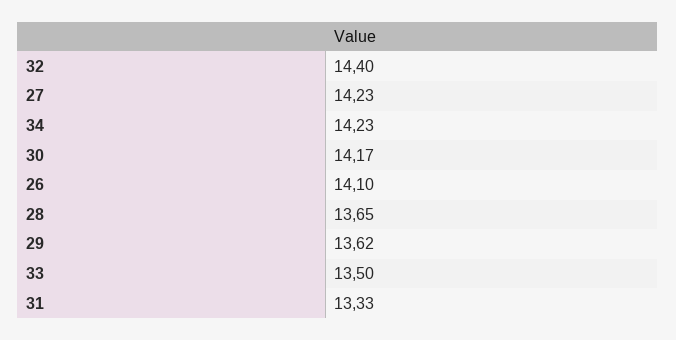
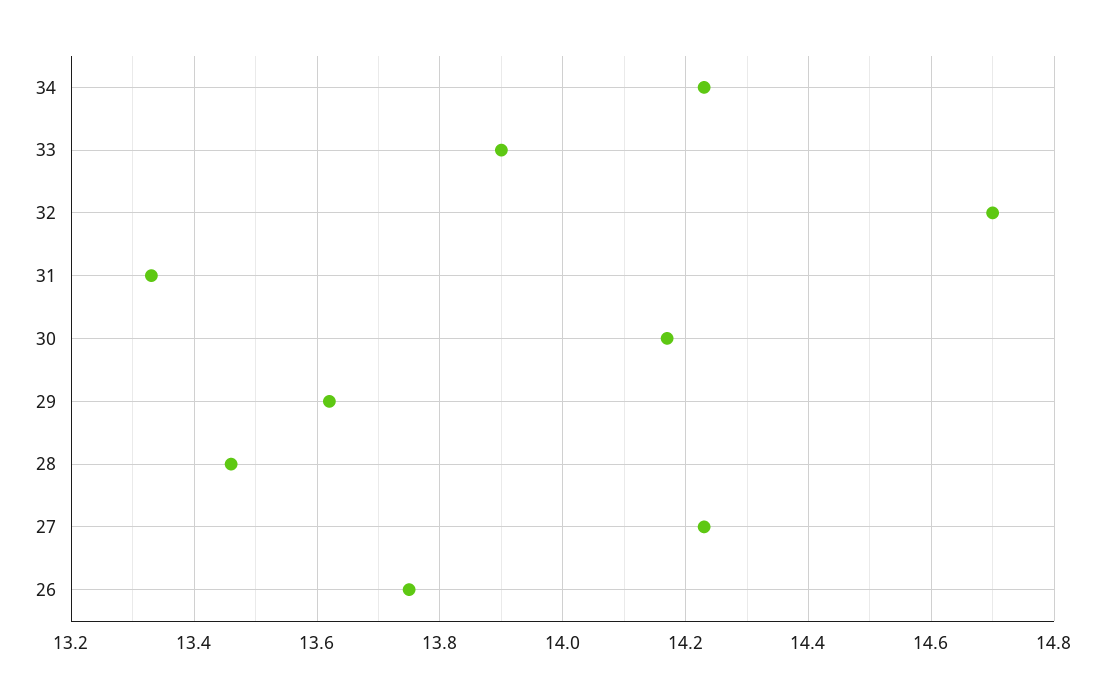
  {
-   "32": 14.4,
+   "32": 14.7,
    "27": 14.23,
    "34": 14.23,
    "30": 14.17,
-   "26": 14.1,
+   "26": 13.75,
-   "28": 13.65,
+   "28": 13.45,
    "29": 13.62,
-   "33": 13.5,
+   "33": 13.9,
    "31": 13.33
  }

